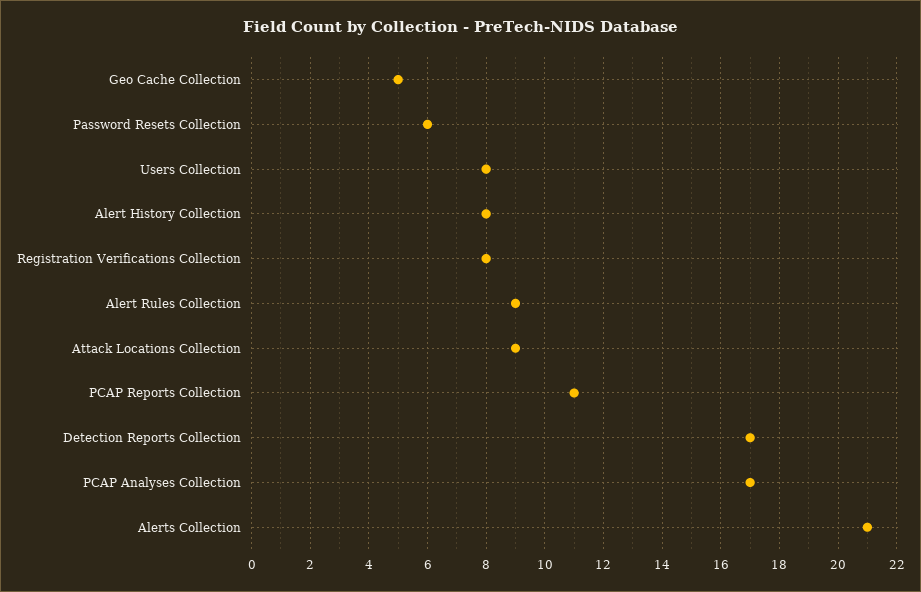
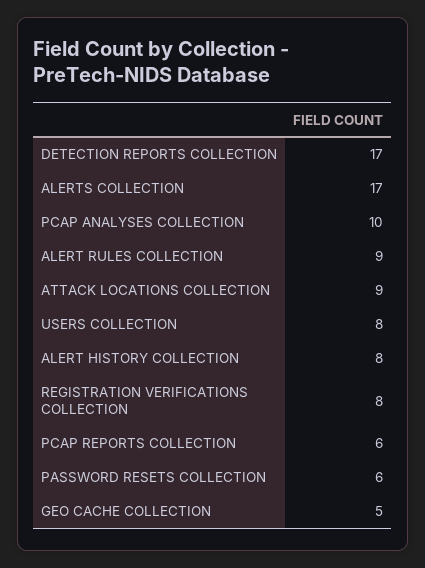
  {
    "Geo Cache Collection": 5,
    "Password Resets Collection": 6,
    "Users Collection": 8,
    "Alert History Collection": 8,
    "Registration Verifications Collection": 8,
    "Alert Rules Collection": 9,
    "Attack Locations Collection": 9,
-   "PCAP Reports Collection": 11,
+   "PCAP Reports Collection": 6,
    "Detection Reports Collection": 17,
-   "PCAP Analyses Collection": 17,
+   "PCAP Analyses Collection": 10,
-   "Alerts Collection": 21
+   "Alerts Collection": 17
  }

